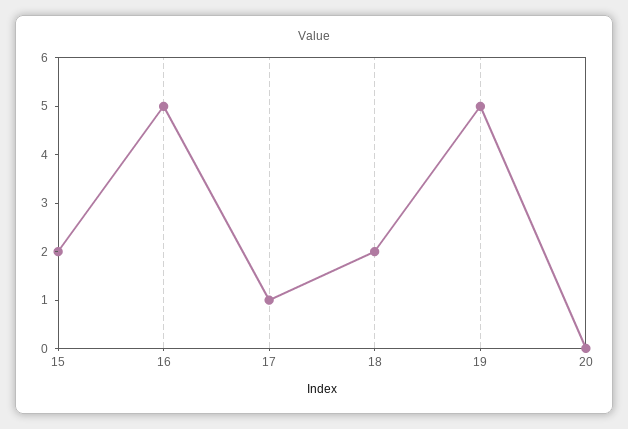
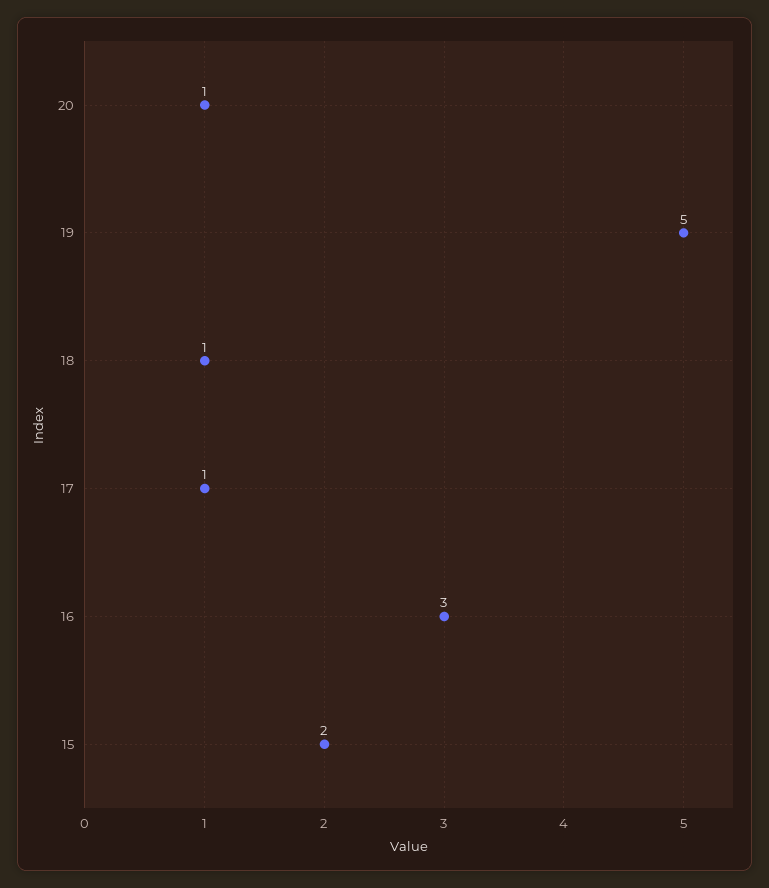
  {
    "15": 2,
-   "16": 5,
+   "16": 3,
    "17": 1,
-   "18": 2,
+   "18": 1,
    "19": 5,
-   "20": 0
+   "20": 1
  }

